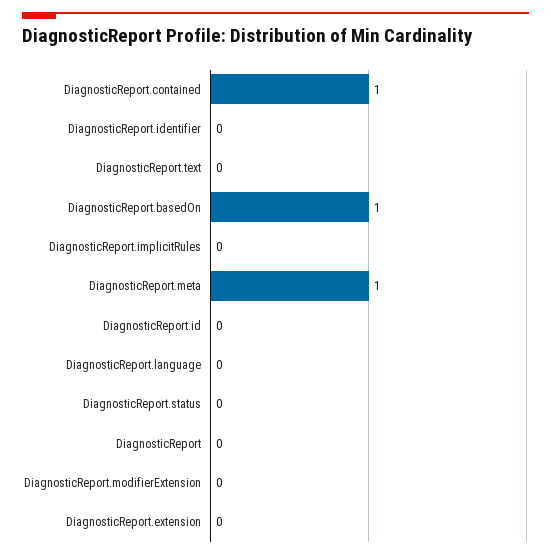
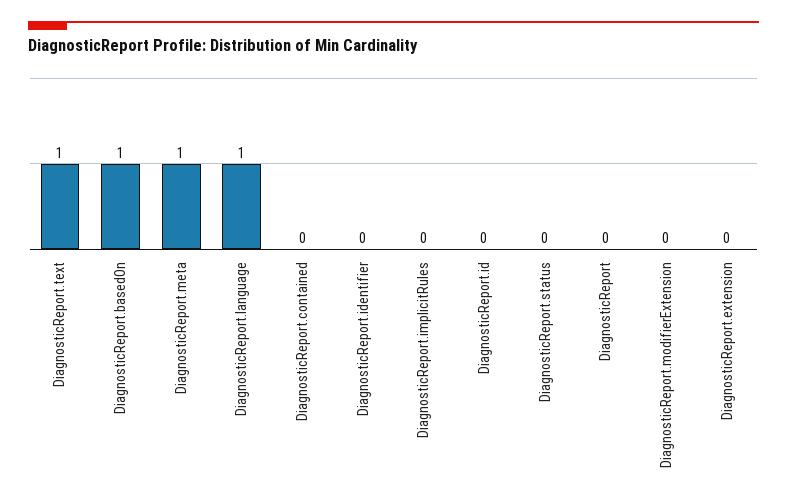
  {
-   "DiagnosticReport.contained": 1,
+   "DiagnosticReport.contained": 0,
    "DiagnosticReport.identifier": 0,
-   "DiagnosticReport.text": 0,
+   "DiagnosticReport.text": 1,
    "DiagnosticReport.basedOn": 1,
    "DiagnosticReport.implicitRules": 0,
    "DiagnosticReport.meta": 1,
    "DiagnosticReport.id": 0,
-   "DiagnosticReport.language": 0,
+   "DiagnosticReport.language": 1,
    "DiagnosticReport.status": 0,
    "DiagnosticReport": 0,
    "DiagnosticReport.modifierExtension": 0,
    "DiagnosticReport.extension": 0
  }

